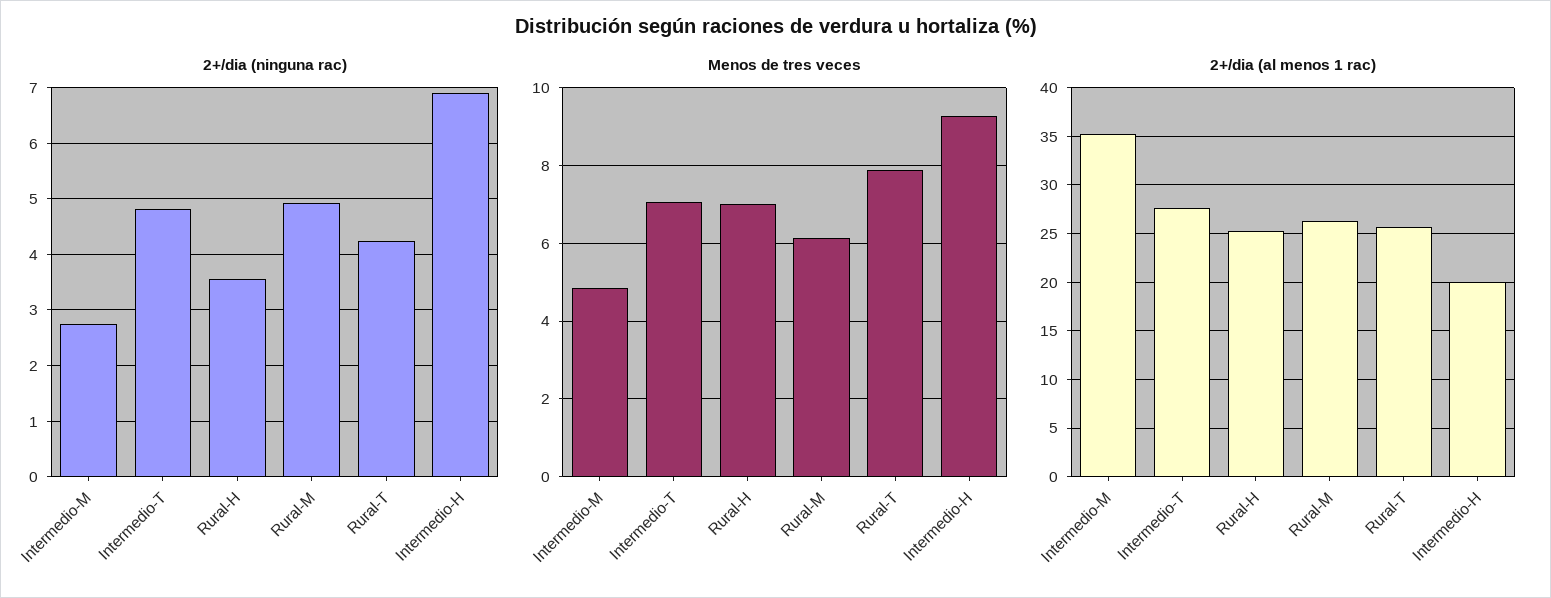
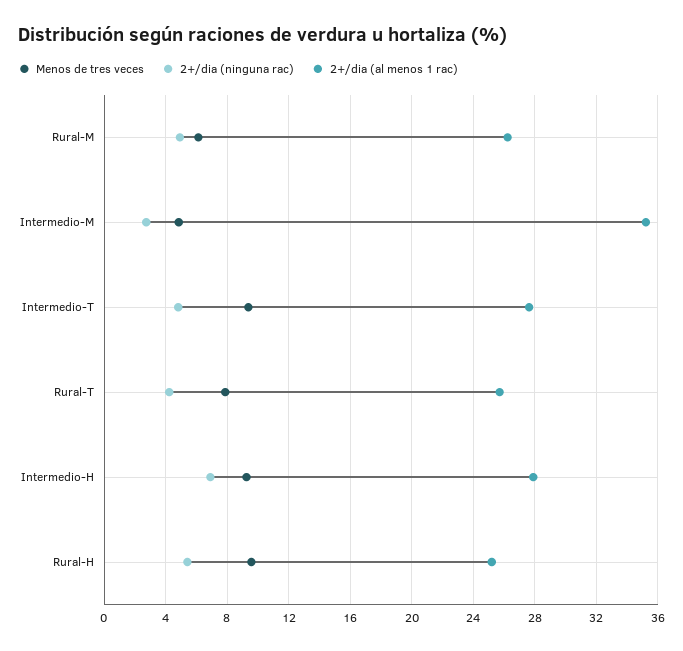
  {
    "2+/dia (ninguna rac)": {
      "Intermedio-M": 2.8,
      "Intermedio-T": 4.8,
-     "Rural-H": 3.6,
+     "Rural-H": 5.5,
      "Rural-M": 5,
      "Rural-T": 4.2,
      "Intermedio-H": 7
    },
    "Menos de tres veces": {
      "Intermedio-M": 4.8,
-     "Intermedio-T": 7,
+     "Intermedio-T": 9.5,
-     "Rural-H": 7,
+     "Rural-H": 9.5,
      "Rural-M": 6.2,
      "Rural-T": 7.8,
      "Intermedio-H": 9.2
    },
    "2+/dia (al menos 1 rac)": {
      "Intermedio-M": 35,
      "Intermedio-T": 27.5,
      "Rural-H": 25,
      "Rural-M": 26,
      "Rural-T": 25.5,
-     "Intermedio-H": 20
+     "Intermedio-H": 28
    }
  }

